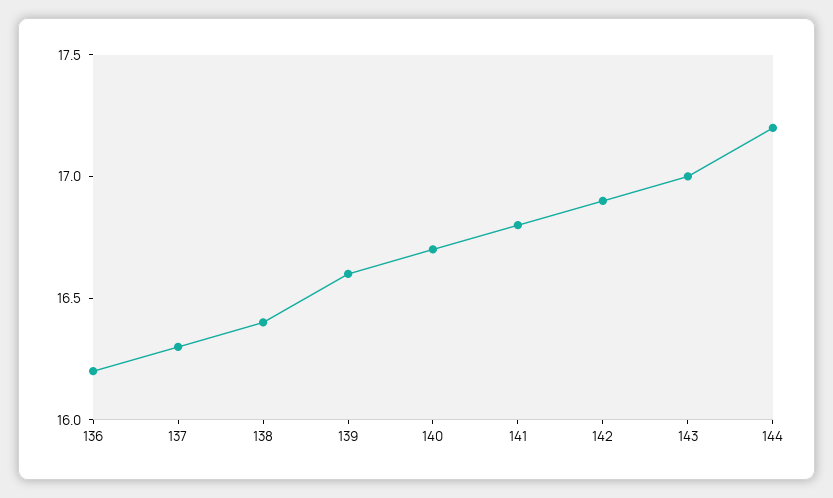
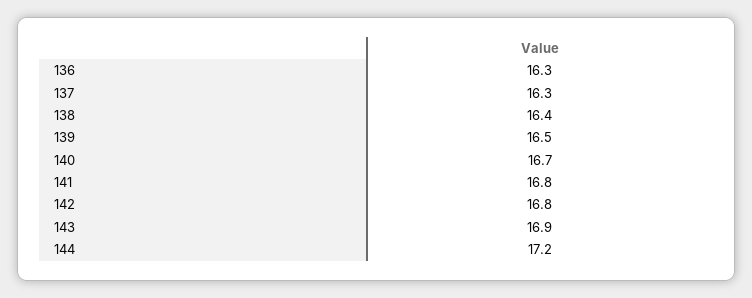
  {
-   "136": 16.2,
+   "136": 16.3,
    "137": 16.3,
    "138": 16.4,
-   "139": 16.6,
+   "139": 16.5,
    "140": 16.7,
    "141": 16.8,
-   "142": 16.9,
+   "142": 16.8,
-   "143": 17,
+   "143": 16.9,
    "144": 17.2
  }

